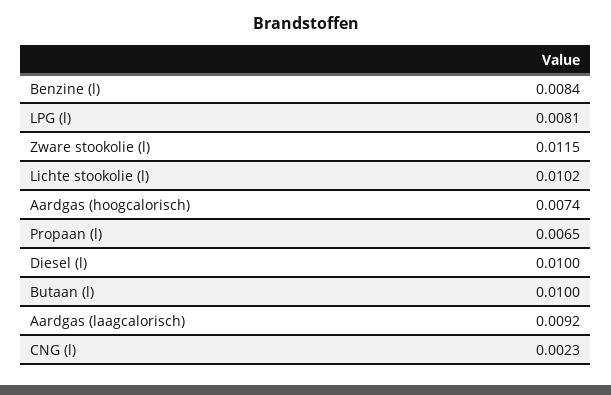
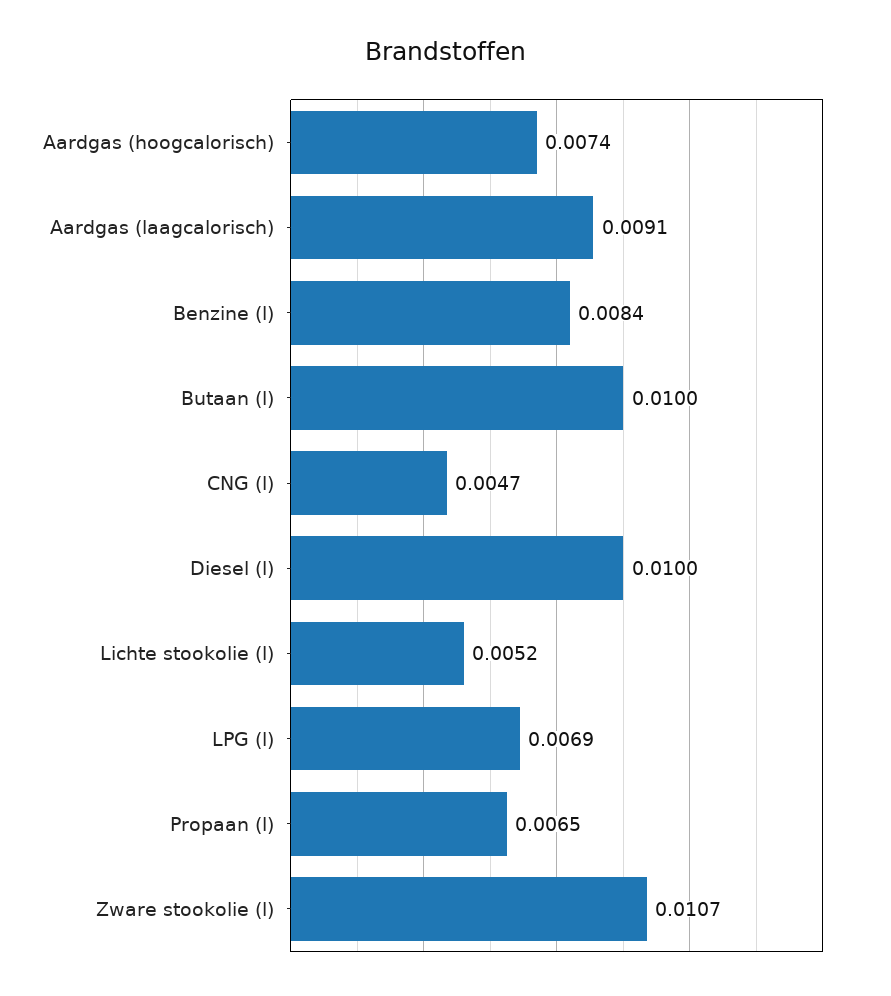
  {
    "Benzine (l)": 0.0084,
-   "LPG (l)": 0.0081,
+   "LPG (l)": 0.0069,
-   "Zware stookolie (l)": 0.0115,
+   "Zware stookolie (l)": 0.0107,
-   "Lichte stookolie (l)": 0.0102,
+   "Lichte stookolie (l)": 0.0052,
    "Aardgas (hoogcalorisch)": 0.0074,
    "Propaan (l)": 0.0065,
    "Diesel (l)": 0.01,
    "Butaan (l)": 0.01,
-   "Aardgas (laagcalorisch)": 0.0092,
+   "Aardgas (laagcalorisch)": 0.0091,
-   "CNG (l)": 0.0023
+   "CNG (l)": 0.0047
  }

